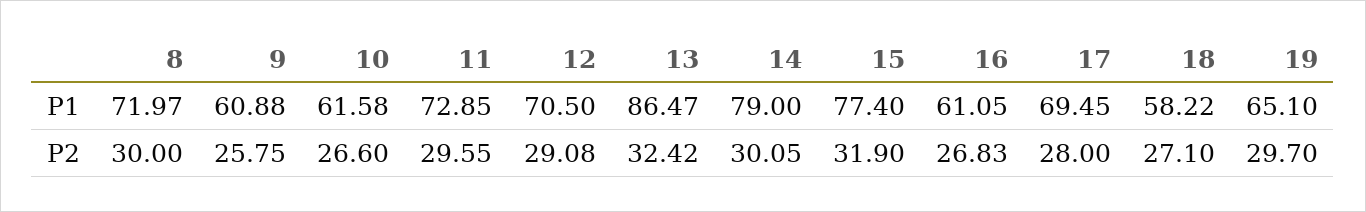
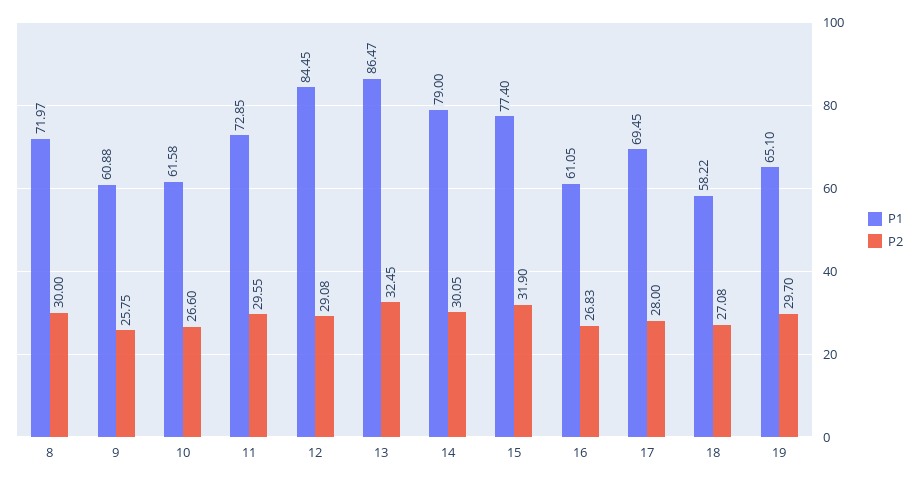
  {
    "P1": {
      "8": 71.97,
      "9": 60.88,
      "10": 61.58,
      "11": 72.85,
-     "12": 70.5,
+     "12": 84.45,
      "13": 86.47,
      "14": 79,
      "15": 77.4,
      "16": 61.05,
      "17": 69.45,
      "18": 58.22,
      "19": 65.1
    },
    "P2": {
      "8": 30,
      "9": 25.75,
      "10": 26.6,
      "11": 29.55,
      "12": 29.08,
-     "13": 32.42,
+     "13": 32.45,
      "14": 30.05,
      "15": 31.9,
      "16": 26.83,
      "17": 28,
-     "18": 27.1,
+     "18": 27.08,
      "19": 29.7
    }
  }

